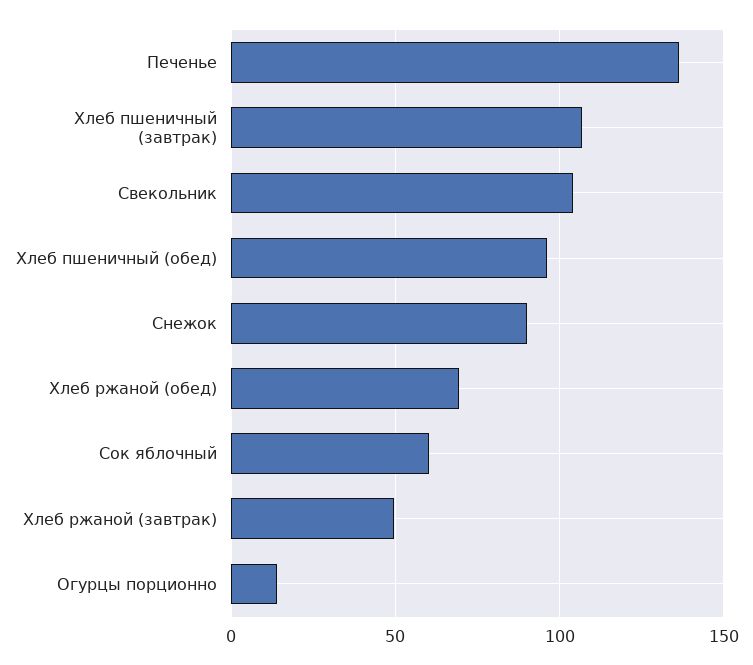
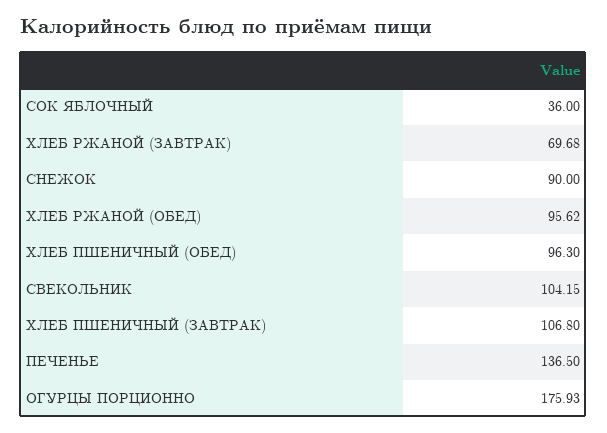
  {
    "Печенье": 136.5,
    "Хлеб пшеничный (завтрак)": 106.8,
    "Свекольник": 104.15,
    "Хлеб пшеничный (обед)": 96.3,
    "Снежок": 90,
-   "Хлеб ржаной (обед)": 70,
+   "Хлеб ржаной (обед)": 95.62,
-   "Сок яблочный": 60,
+   "Сок яблочный": 36,
-   "Хлеб ржаной (завтрак)": 50,
+   "Хлеб ржаной (завтрак)": 69.68,
-   "Огурцы порционно": 15
+   "Огурцы порционно": 175.93
  }

